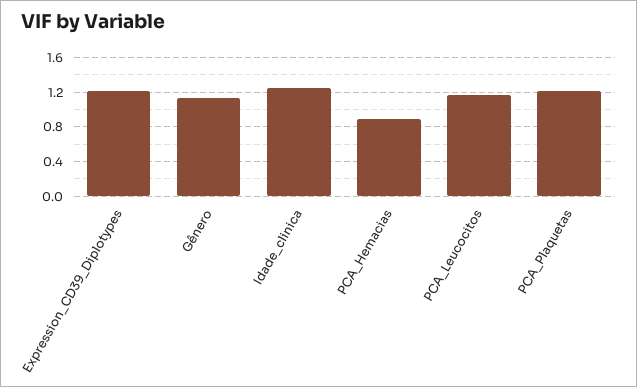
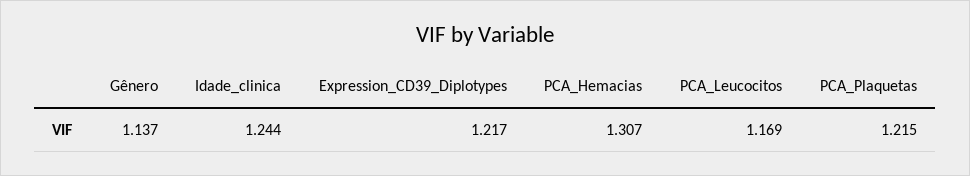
  {
    "Expression_CD39_Diplotypes": 1.217,
    "Gênero": 1.137,
    "Idade_clinica": 1.244,
-   "PCA_Hemacias": 0.9,
+   "PCA_Hemacias": 1.307,
    "PCA_Leucocitos": 1.169,
    "PCA_Plaquetas": 1.215
  }

